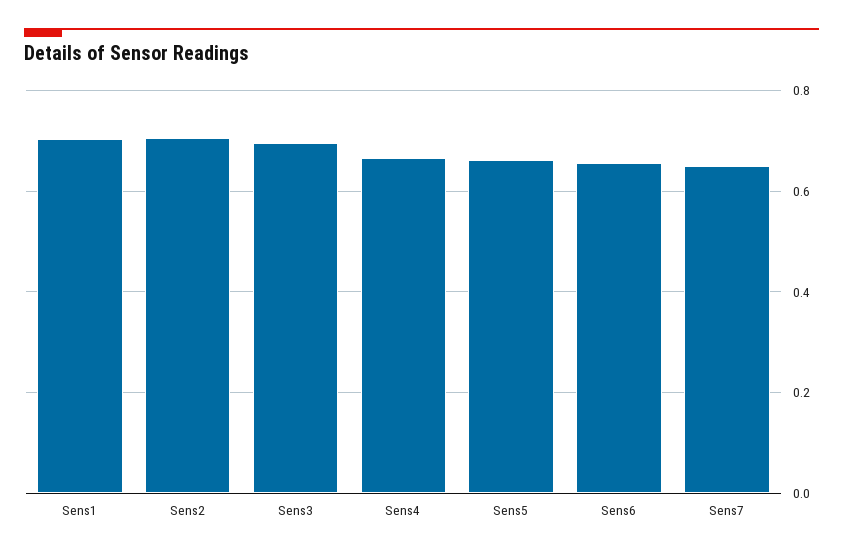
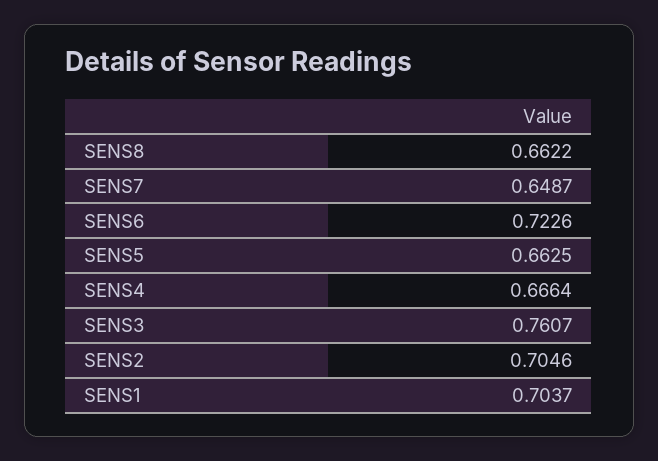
  {
    "Sens1": 0.7037,
    "Sens2": 0.7046,
-   "Sens3": 0.7,
+   "Sens3": 0.7607,
    "Sens4": 0.6664,
    "Sens5": 0.6625,
-   "Sens6": 0.66,
+   "Sens6": 0.7226,
-   "Sens7": 0.6487
+   "Sens7": 0.6487,
+   "SENS8": 0.6622
  }

